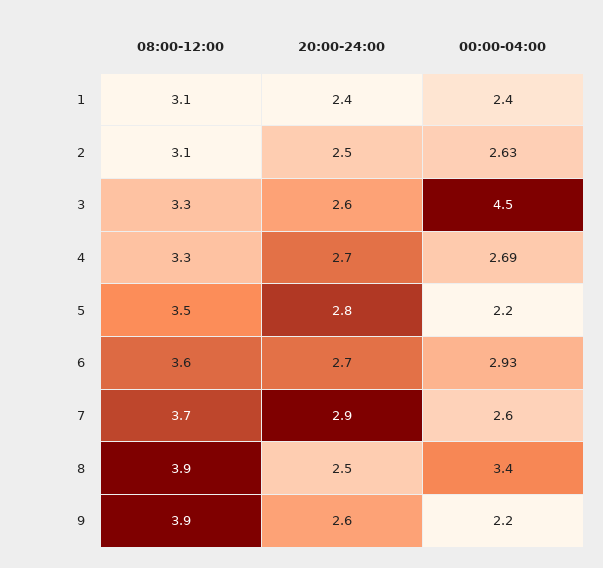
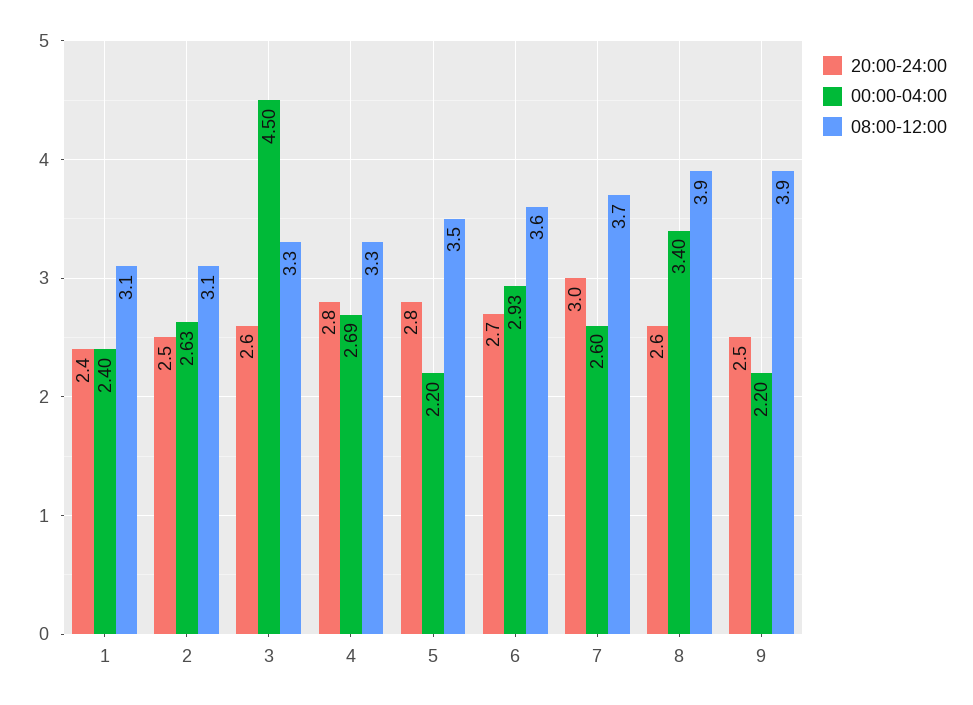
  {
    "08:00-12:00": {
      "1": 3.1,
      "2": 3.1,
      "3": 3.3,
      "4": 3.3,
      "5": 3.5,
      "6": 3.6,
      "7": 3.7,
      "8": 3.9,
      "9": 3.9
    },
    "20:00-24:00": {
      "1": 2.4,
      "2": 2.5,
      "3": 2.6,
-     "4": 2.7,
+     "4": 2.8,
      "5": 2.8,
      "6": 2.7,
-     "7": 2.9,
+     "7": 3,
-     "8": 2.5,
+     "8": 2.6,
-     "9": 2.6
+     "9": 2.5
    },
    "00:00-04:00": {
      "1": 2.4,
      "2": 2.63,
      "3": 4.5,
      "4": 2.69,
      "5": 2.2,
      "6": 2.93,
      "7": 2.6,
      "8": 3.4,
      "9": 2.2
    }
  }

